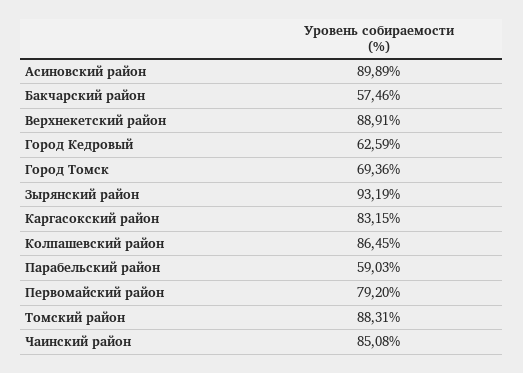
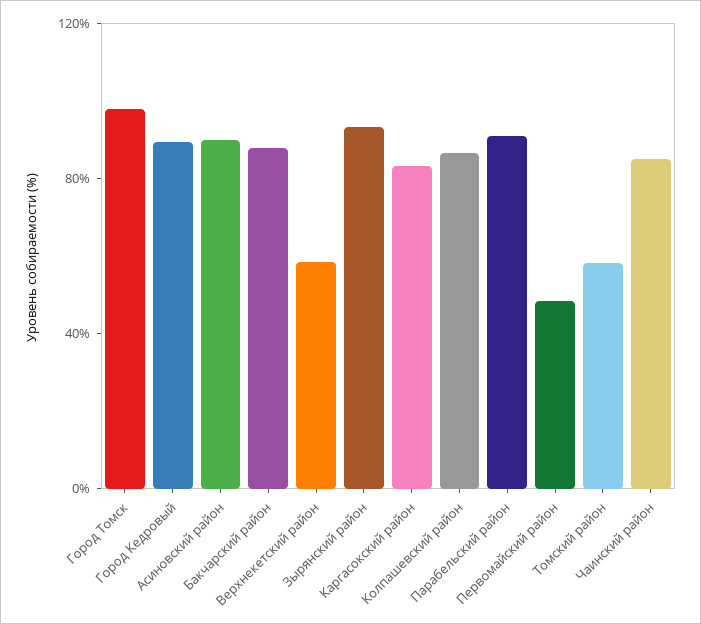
  {
    "Асиновский район": 89.89,
-   "Бакчарский район": 57.46,
+   "Бакчарский район": 90,
-   "Верхнекетский район": 88.91,
+   "Верхнекетский район": 60,
-   "Город Кедровый": 62.59,
+   "Город Кедровый": 90,
-   "Город Томск": 69.36,
+   "Город Томск": 100,
    "Зырянский район": 93.19,
    "Каргасокский район": 83.15,
    "Колпашевский район": 86.45,
-   "Парабельский район": 59.03,
+   "Парабельский район": 90,
-   "Первомайский район": 79.2,
+   "Первомайский район": 50,
-   "Томский район": 88.31,
+   "Томский район": 60,
    "Чаинский район": 85.08
  }

